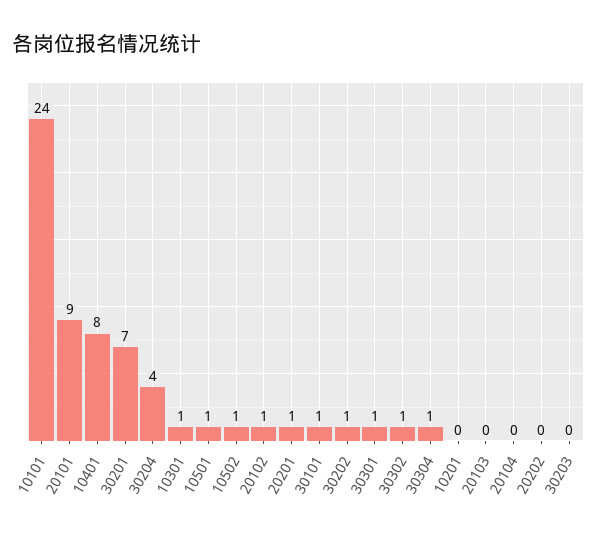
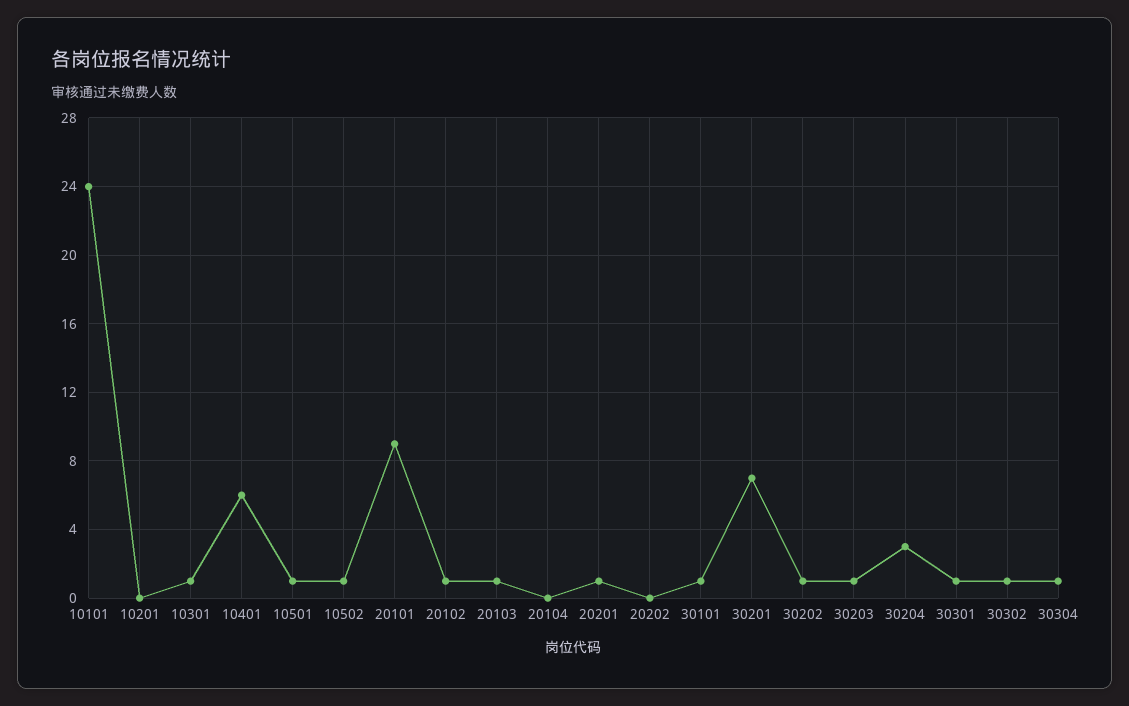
  {
    "10101": 24,
    "20101": 9,
-   "10401": 8,
+   "10401": 6,
    "30201": 7,
-   "30204": 4,
+   "30204": 3,
    "10301": 1,
    "10501": 1,
    "10502": 1,
    "20102": 1,
    "20201": 1,
    "30101": 1,
    "30202": 1,
    "30301": 1,
    "30302": 1,
    "30304": 1,
    "10201": 0,
-   "20103": 0,
+   "20103": 1,
    "20104": 0,
    "20202": 0,
-   "30203": 0
+   "30203": 1
  }

